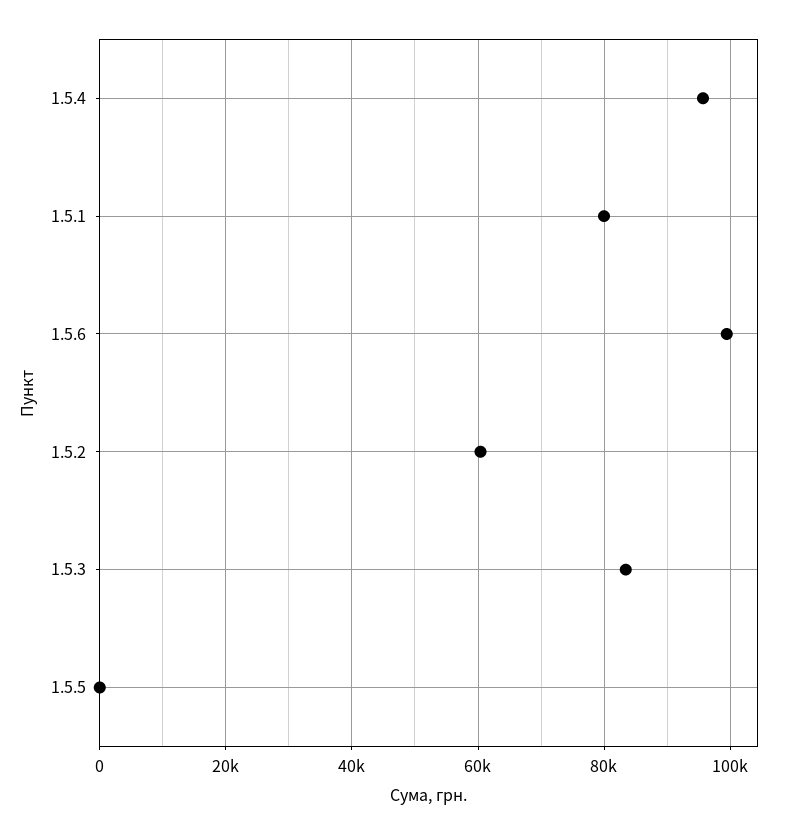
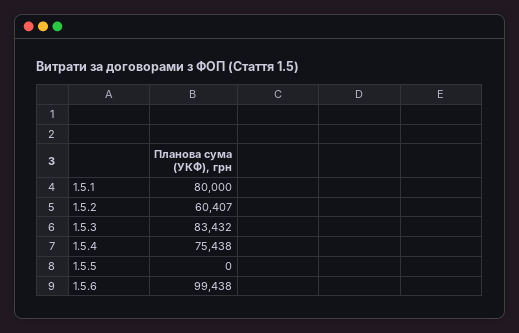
  {
-   "1.5.4": 96000,
+   "1.5.4": 75438,
    "1.5.1": 80000,
    "1.5.6": 99438,
    "1.5.2": 60407,
    "1.5.3": 83432,
    "1.5.5": 0
  }

